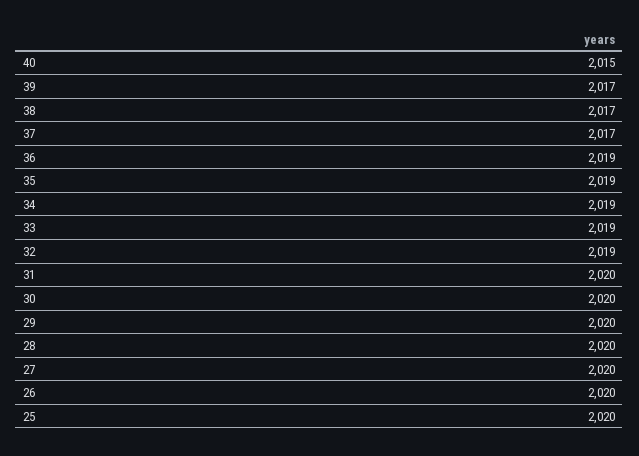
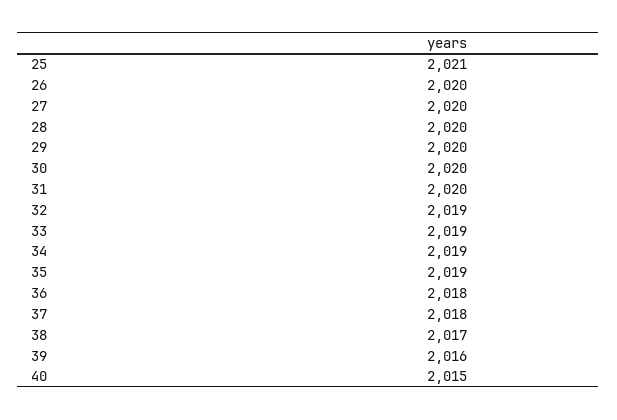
  {
    "40": 2015,
-   "39": 2017,
+   "39": 2016,
    "38": 2017,
-   "37": 2017,
+   "37": 2018,
-   "36": 2019,
+   "36": 2018,
    "35": 2019,
    "34": 2019,
    "33": 2019,
    "32": 2019,
    "31": 2020,
    "30": 2020,
    "29": 2020,
    "28": 2020,
    "27": 2020,
    "26": 2020,
-   "25": 2020
+   "25": 2021
  }

